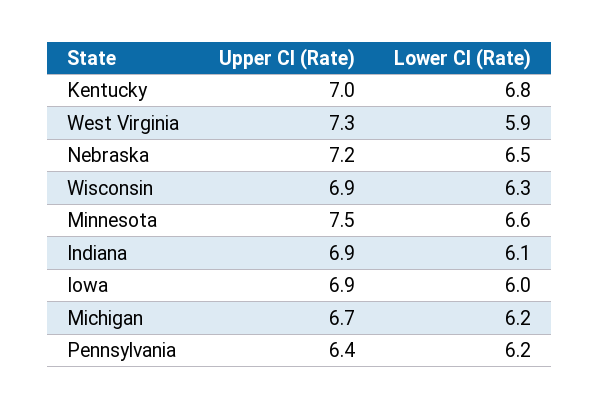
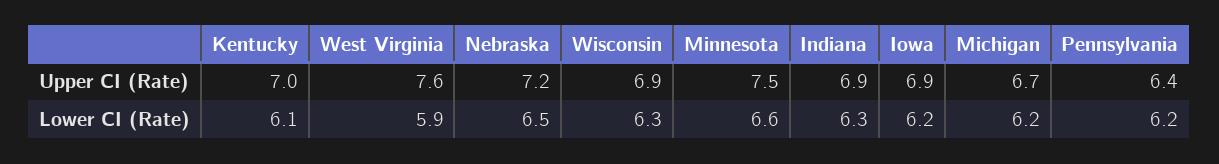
  {
    "Upper CI (Rate)": {
      "Kentucky": 7,
-     "West Virginia": 7.3,
+     "West Virginia": 7.6,
      "Nebraska": 7.2,
      "Wisconsin": 6.9,
      "Minnesota": 7.5,
      "Indiana": 6.9,
      "Iowa": 6.9,
      "Michigan": 6.7,
      "Pennsylvania": 6.4
    },
    "Lower CI (Rate)": {
-     "Kentucky": 6.8,
+     "Kentucky": 6.1,
      "West Virginia": 5.9,
      "Nebraska": 6.5,
      "Wisconsin": 6.3,
      "Minnesota": 6.6,
-     "Indiana": 6.1,
+     "Indiana": 6.3,
-     "Iowa": 6,
+     "Iowa": 6.2,
      "Michigan": 6.2,
      "Pennsylvania": 6.2
    }
  }

